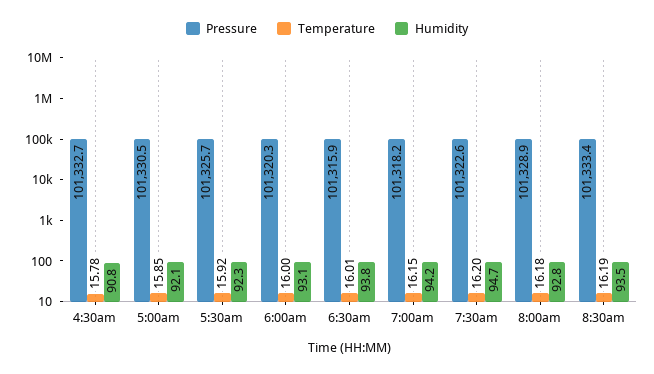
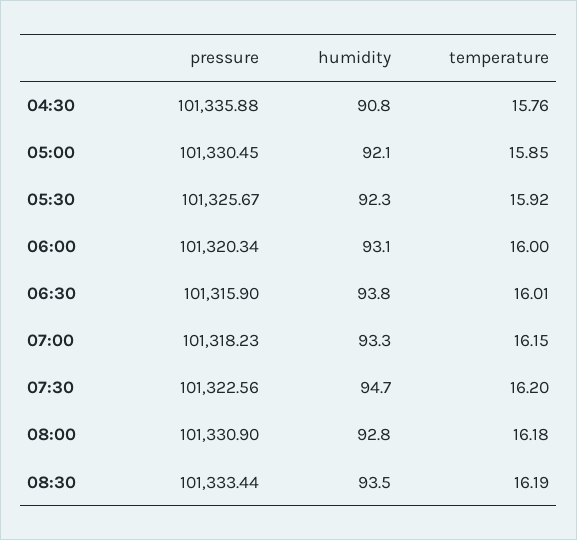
  {
    "Pressure": {
-     "4:30am": 101332.7,
+     "4:30am": 101335.88,
      "5:00am": 101330.45,
      "5:30am": 101325.67,
      "6:00am": 101320.34,
      "6:30am": 101315.9,
      "7:00am": 101318.23,
      "7:30am": 101322.56,
-     "8:00am": 101328.9,
+     "8:00am": 101330.9,
      "8:30am": 101333.44
    },
    "Temperature": {
-     "4:30am": 15.78,
+     "4:30am": 15.76,
      "5:00am": 15.85,
      "5:30am": 15.92,
      "6:00am": 16,
      "6:30am": 16.01,
      "7:00am": 16.15,
      "7:30am": 16.2,
      "8:00am": 16.18,
      "8:30am": 16.19
    },
    "Humidity": {
      "4:30am": 90.8,
      "5:00am": 92.1,
      "5:30am": 92.3,
      "6:00am": 93.1,
      "6:30am": 93.8,
-     "7:00am": 94.2,
+     "7:00am": 93.3,
      "7:30am": 94.7,
      "8:00am": 92.8,
      "8:30am": 93.5
    }
  }

